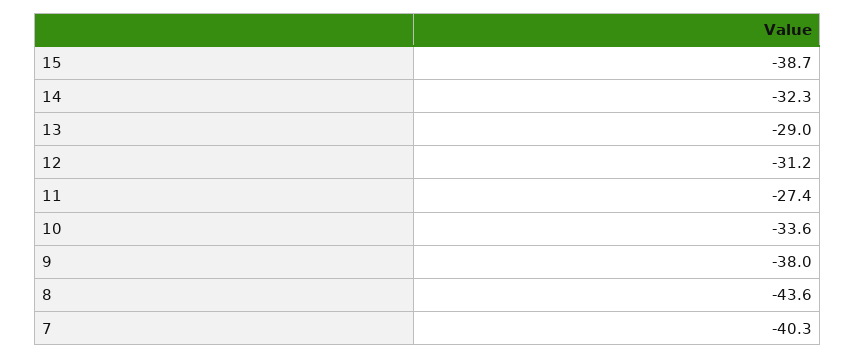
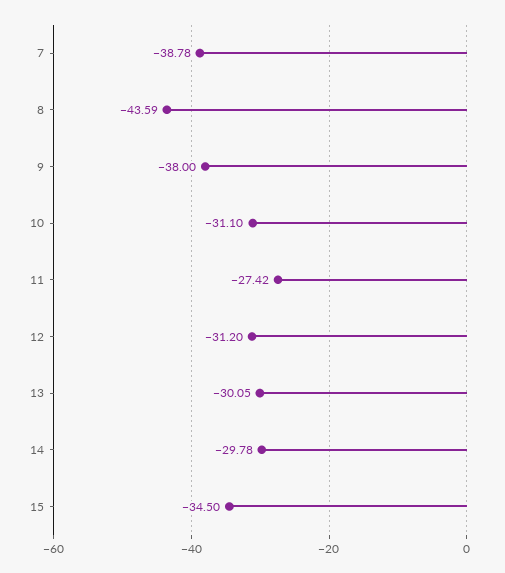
  {
-   "15": -38.7,
+   "15": -34.5,
-   "14": -32.3,
+   "14": -29.78,
-   "13": -29,
+   "13": -30.05,
    "12": -31.2,
    "11": -27.42,
-   "10": -33.6,
+   "10": -31.1,
    "9": -38,
    "8": -43.59,
-   "7": -40.3
+   "7": -38.78
  }

